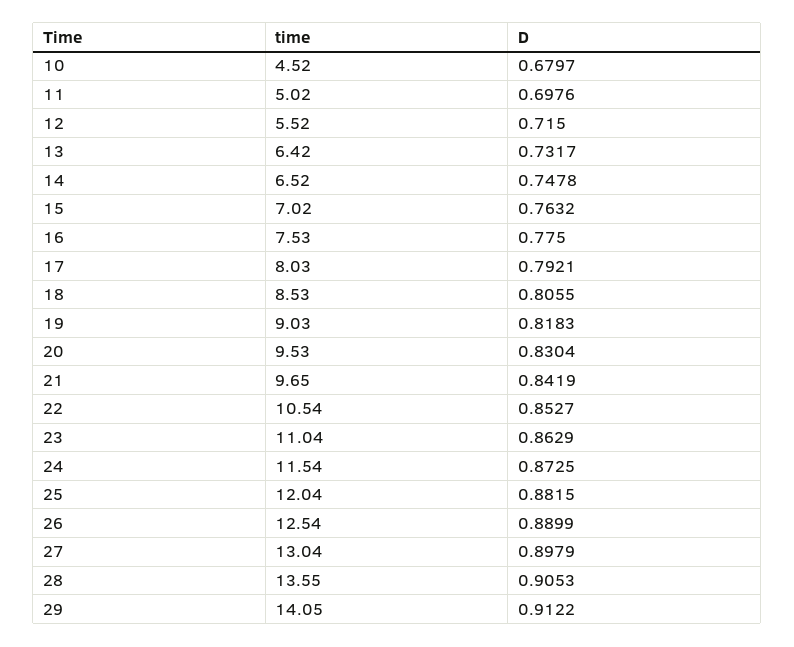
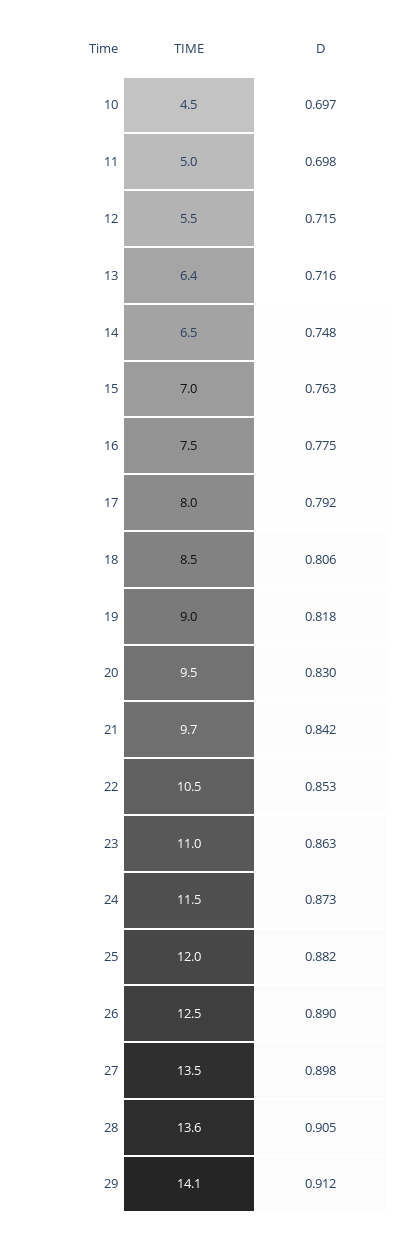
  {
    "time": {
      "10": 4.52,
      "11": 5.02,
      "12": 5.52,
      "13": 6.42,
      "14": 6.52,
      "15": 7.02,
      "16": 7.53,
      "17": 8.03,
      "18": 8.53,
      "19": 9.03,
      "20": 9.53,
      "21": 9.65,
      "22": 10.54,
      "23": 11.04,
      "24": 11.54,
      "25": 12.04,
      "26": 12.54,
-     "27": 13.04,
+     "27": 13.5,
      "28": 13.55,
      "29": 14.05
    },
    "D": {
-     "10": 0.6797,
+     "10": 0.697,
      "11": 0.6976,
      "12": 0.715,
-     "13": 0.7317,
+     "13": 0.716,
      "14": 0.7478,
      "15": 0.7632,
      "16": 0.775,
      "17": 0.7921,
      "18": 0.8055,
      "19": 0.8183,
      "20": 0.8304,
      "21": 0.8419,
      "22": 0.8527,
      "23": 0.8629,
      "24": 0.8725,
      "25": 0.8815,
      "26": 0.8899,
      "27": 0.8979,
      "28": 0.9053,
      "29": 0.9122
    }
  }

